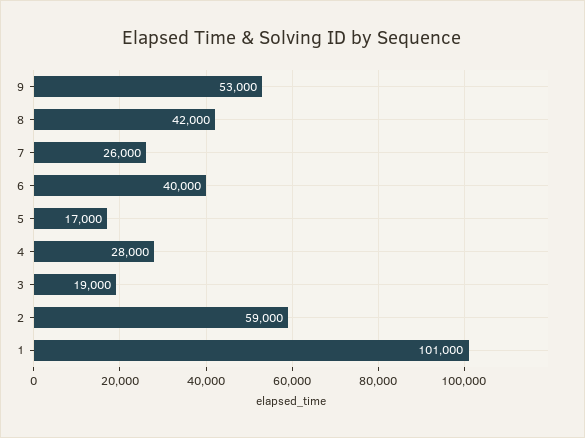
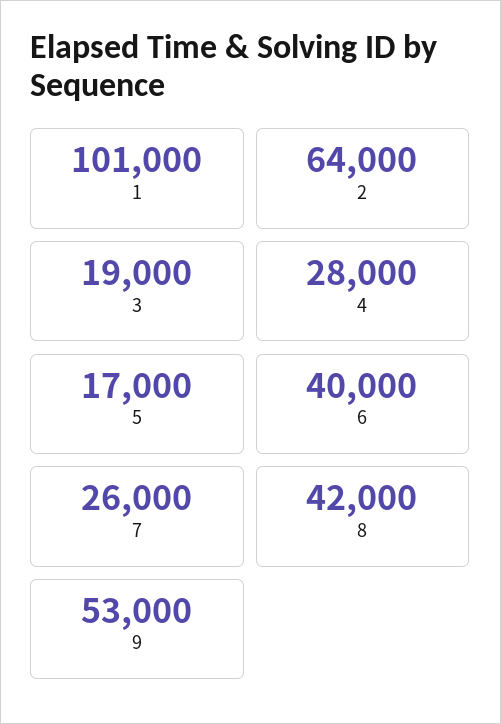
  {
    "9": 53000,
    "8": 42000,
    "7": 26000,
    "6": 40000,
    "5": 17000,
    "4": 28000,
    "3": 19000,
-   "2": 59000,
+   "2": 64000,
    "1": 101000
  }

